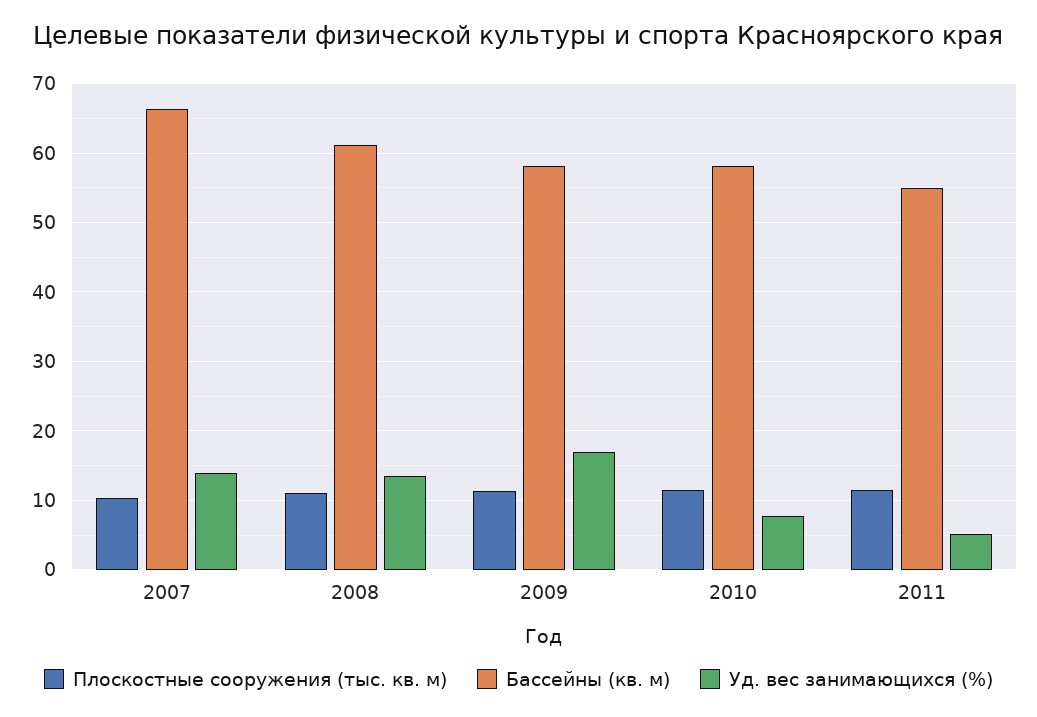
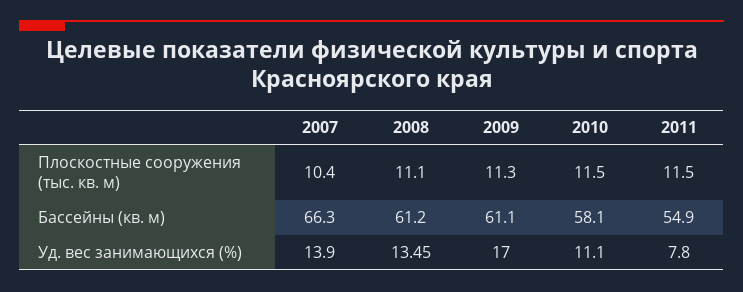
  {
    "Плоскостные сооружения (тыс. кв. м)": {
      "2007": 10.4,
      "2008": 11.1,
      "2009": 11.3,
      "2010": 11.5,
      "2011": 11.5
    },
    "Бассейны (кв. м)": {
      "2007": 66.3,
      "2008": 61.2,
-     "2009": 58,
+     "2009": 61.1,
      "2010": 58.1,
      "2011": 54.9
    },
    "Уд. вес занимающихся (%)": {
      "2007": 13.9,
      "2008": 13.45,
      "2009": 17,
-     "2010": 8,
+     "2010": 11.1,
-     "2011": 5
+     "2011": 7.8
    }
  }

